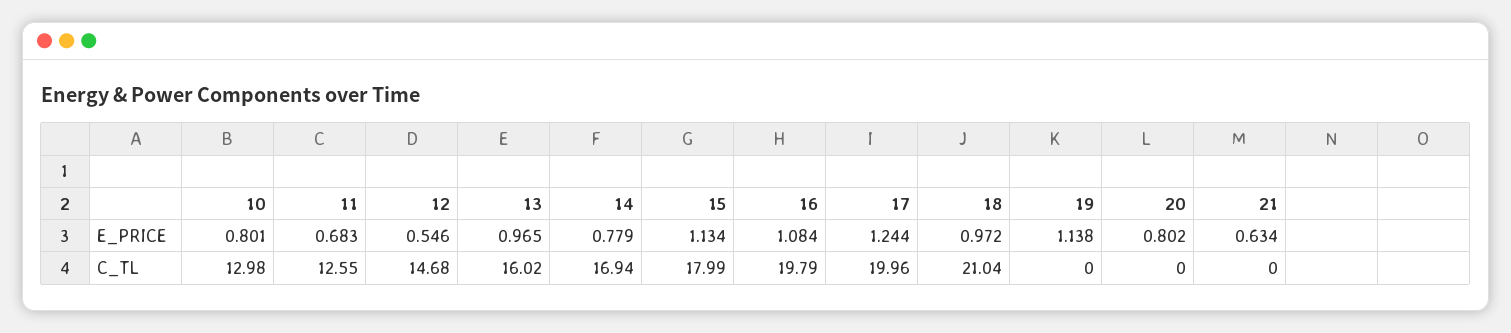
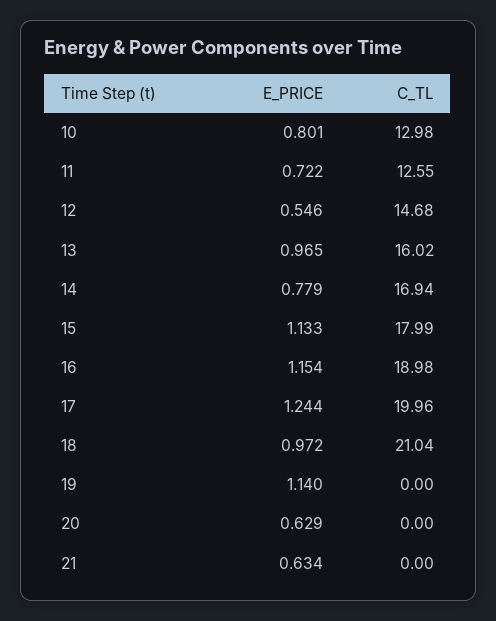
  {
    "10": {
      "E_PRICE": 0.801,
      "C_TL": 12.98
    },
    "11": {
-     "E_PRICE": 0.683,
+     "E_PRICE": 0.722,
      "C_TL": 12.55
    },
    "12": {
      "E_PRICE": 0.546,
      "C_TL": 14.68
    },
    "13": {
      "E_PRICE": 0.965,
      "C_TL": 16.02
    },
    "14": {
      "E_PRICE": 0.779,
      "C_TL": 16.94
    },
    "15": {
-     "E_PRICE": 1.134,
+     "E_PRICE": 1.133,
      "C_TL": 17.99
    },
    "16": {
-     "E_PRICE": 1.084,
+     "E_PRICE": 1.154,
-     "C_TL": 19.79
+     "C_TL": 18.98
    },
    "17": {
      "E_PRICE": 1.244,
      "C_TL": 19.96
    },
    "18": {
      "E_PRICE": 0.972,
      "C_TL": 21.04
    },
    "19": {
-     "E_PRICE": 1.138,
+     "E_PRICE": 1.14,
      "C_TL": 0
    },
    "20": {
-     "E_PRICE": 0.802,
+     "E_PRICE": 0.629,
      "C_TL": 0
    },
    "21": {
      "E_PRICE": 0.634,
      "C_TL": 0
    }
  }

